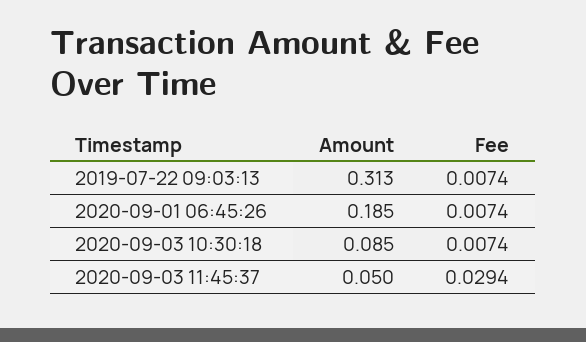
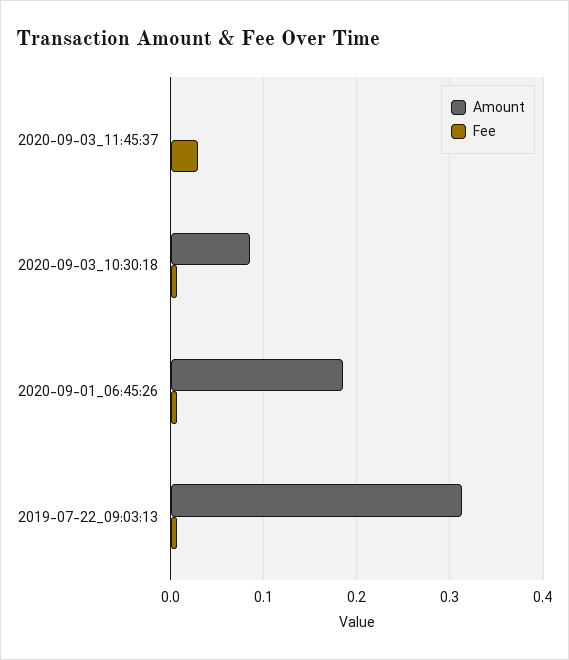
  {
    "Amount": {
      "2019-07-22 09:03:13": 0.313,
      "2020-09-01 06:45:26": 0.185,
      "2020-09-03 10:30:18": 0.085,
-     "2020-09-03 11:45:37": 0.05
+     "2020-09-03 11:45:37": 0
    },
    "Fee": {
      "2019-07-22 09:03:13": 0.0074,
      "2020-09-01 06:45:26": 0.0074,
      "2020-09-03 10:30:18": 0.0074,
      "2020-09-03 11:45:37": 0.0294
    }
  }

